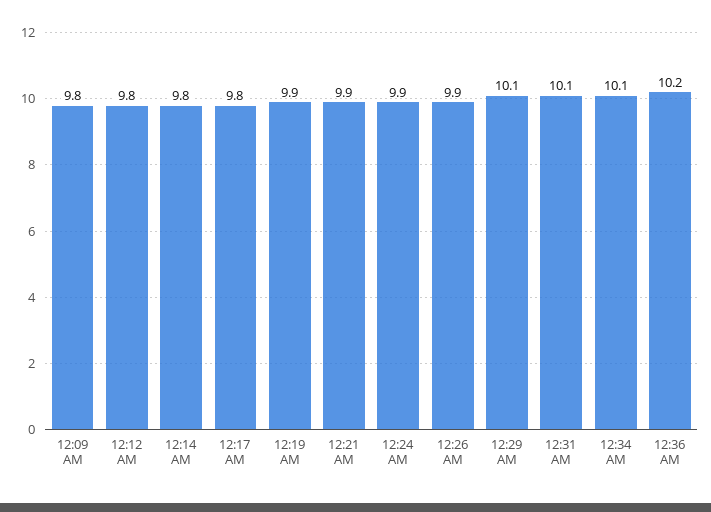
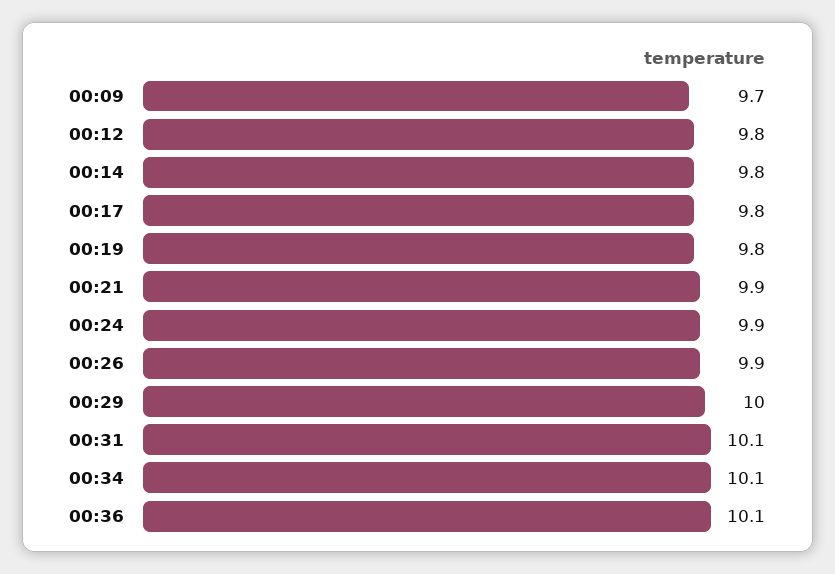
  {
-   "12:09 AM": 9.8,
+   "12:09 AM": 9.7,
    "12:12 AM": 9.8,
    "12:14 AM": 9.8,
    "12:17 AM": 9.8,
-   "12:19 AM": 9.9,
+   "12:19 AM": 9.8,
    "12:21 AM": 9.9,
    "12:24 AM": 9.9,
    "12:26 AM": 9.9,
-   "12:29 AM": 10.1,
+   "12:29 AM": 10,
    "12:31 AM": 10.1,
    "12:34 AM": 10.1,
-   "12:36 AM": 10.2
+   "12:36 AM": 10.1
  }

